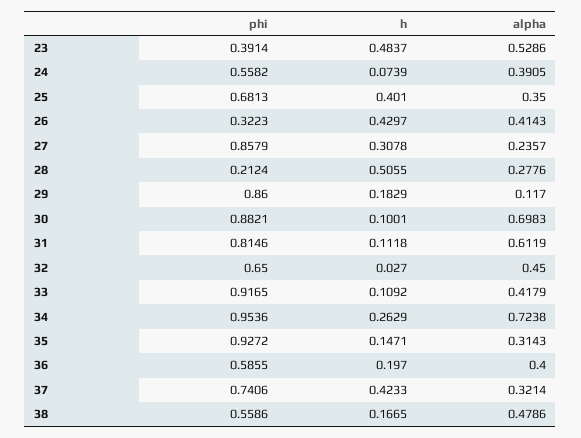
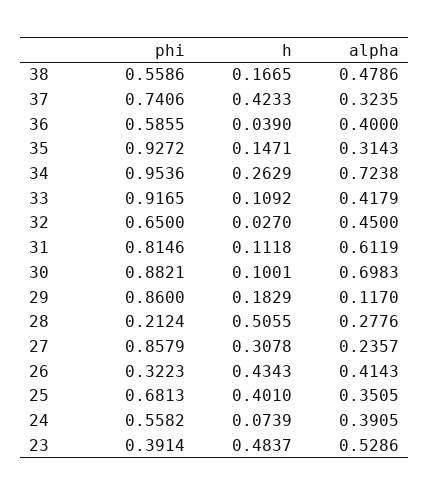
  {
    "phi": {
      "23": 0.3914,
      "24": 0.5582,
      "25": 0.6813,
      "26": 0.3223,
      "27": 0.8579,
      "28": 0.2124,
      "29": 0.86,
      "30": 0.8821,
      "31": 0.8146,
      "32": 0.65,
      "33": 0.9165,
      "34": 0.9536,
      "35": 0.9272,
      "36": 0.5855,
      "37": 0.7406,
      "38": 0.5586
    },
    "h": {
      "23": 0.4837,
      "24": 0.0739,
      "25": 0.401,
-     "26": 0.4297,
+     "26": 0.4343,
      "27": 0.3078,
      "28": 0.5055,
      "29": 0.1829,
      "30": 0.1001,
      "31": 0.1118,
      "32": 0.027,
      "33": 0.1092,
      "34": 0.2629,
      "35": 0.1471,
-     "36": 0.197,
+     "36": 0.039,
      "37": 0.4233,
      "38": 0.1665
    },
    "alpha": {
      "23": 0.5286,
      "24": 0.3905,
-     "25": 0.35,
+     "25": 0.3505,
      "26": 0.4143,
      "27": 0.2357,
      "28": 0.2776,
      "29": 0.117,
      "30": 0.6983,
      "31": 0.6119,
      "32": 0.45,
      "33": 0.4179,
      "34": 0.7238,
      "35": 0.3143,
      "36": 0.4,
-     "37": 0.3214,
+     "37": 0.3235,
      "38": 0.4786
    }
  }

